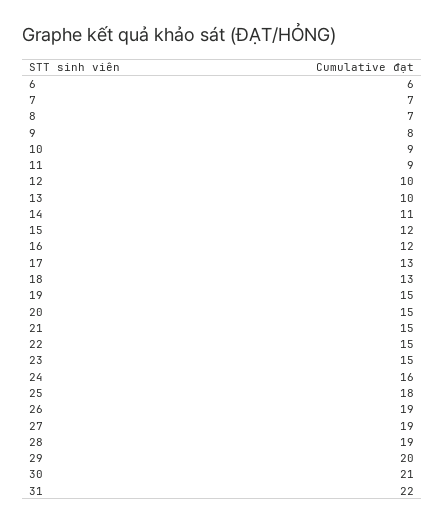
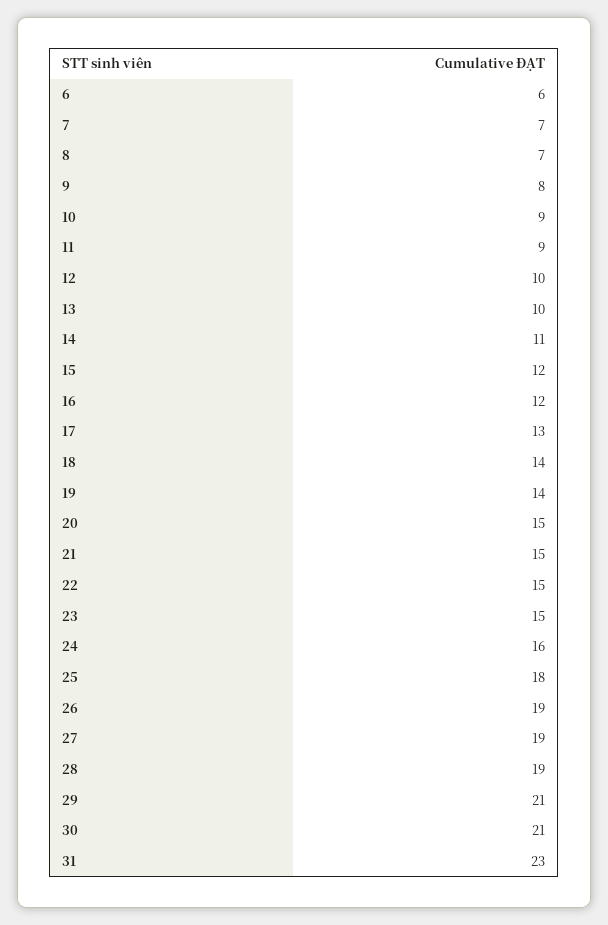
  {
    "6": 6,
    "7": 7,
    "8": 7,
    "9": 8,
    "10": 9,
    "11": 9,
    "12": 10,
    "13": 10,
    "14": 11,
    "15": 12,
    "16": 12,
    "17": 13,
-   "18": 13,
+   "18": 14,
-   "19": 15,
+   "19": 14,
    "20": 15,
    "21": 15,
    "22": 15,
    "23": 15,
    "24": 16,
    "25": 18,
    "26": 19,
    "27": 19,
    "28": 19,
-   "29": 20,
+   "29": 21,
    "30": 21,
-   "31": 22
+   "31": 23
  }

